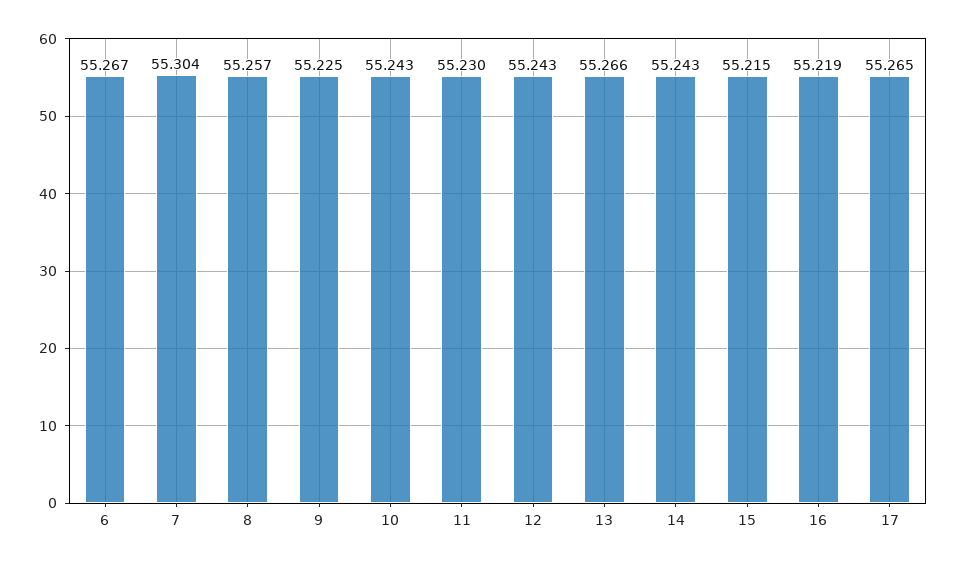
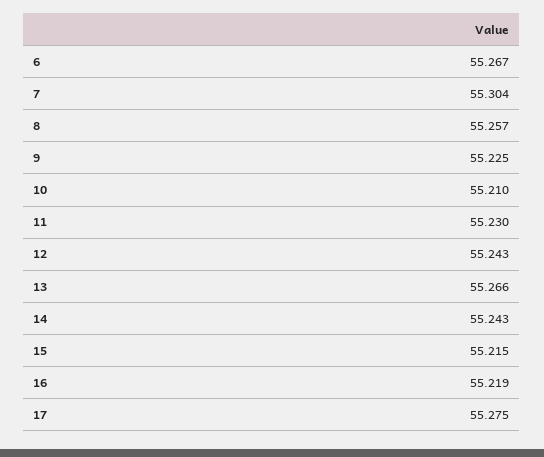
  {
    "6": 55.267,
    "7": 55.304,
    "8": 55.257,
    "9": 55.225,
-   "10": 55.243,
+   "10": 55.21,
    "11": 55.23,
    "12": 55.243,
    "13": 55.266,
    "14": 55.243,
    "15": 55.215,
    "16": 55.219,
-   "17": 55.265
+   "17": 55.275
  }

